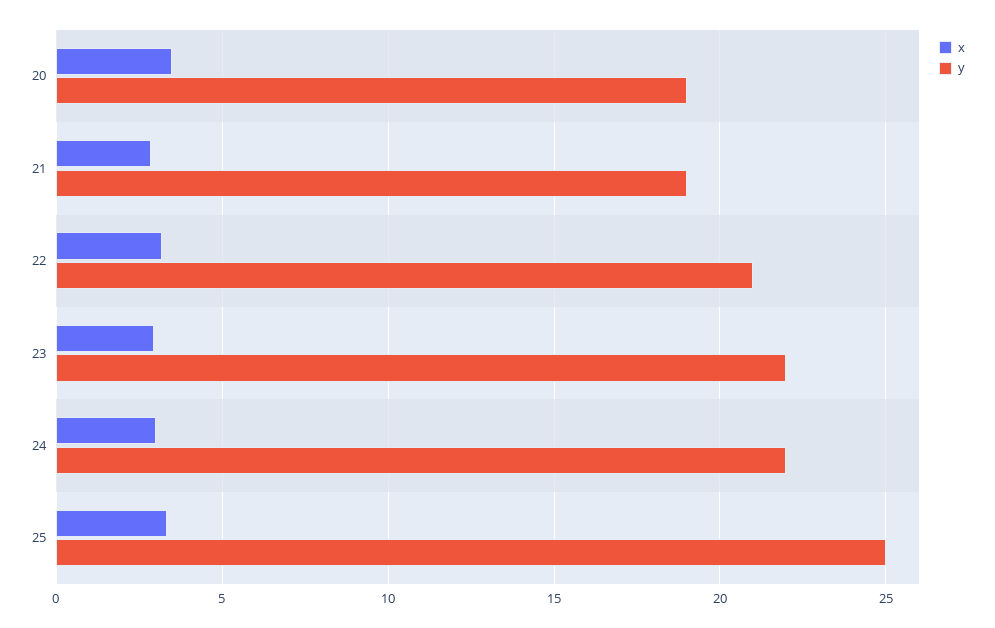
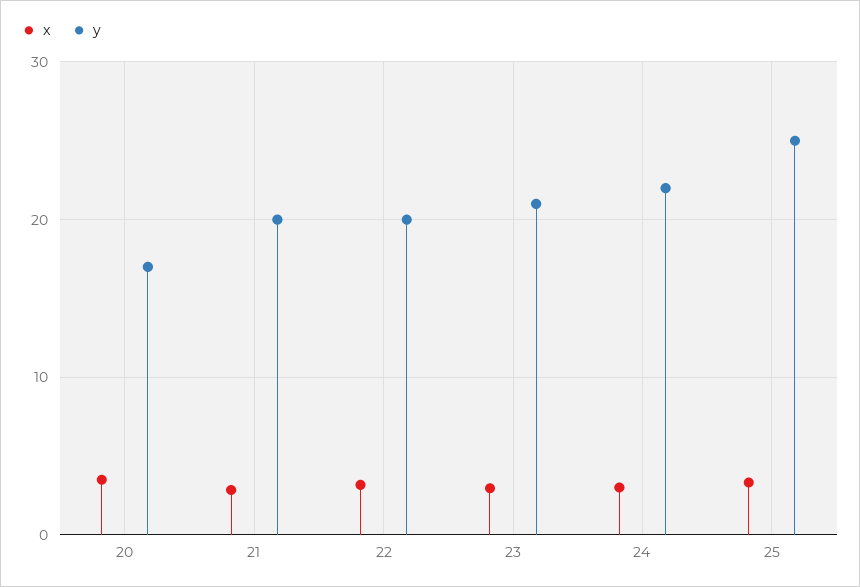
  {
    "x": {
      "20": 3.5,
      "21": 3,
      "22": 3,
      "23": 3,
      "24": 3,
      "25": 3.5
    },
    "y": {
-     "20": 19,
+     "20": 17,
-     "21": 19,
+     "21": 20,
-     "22": 21,
+     "22": 20,
-     "23": 22,
+     "23": 21,
      "24": 22,
      "25": 25
    }
  }

